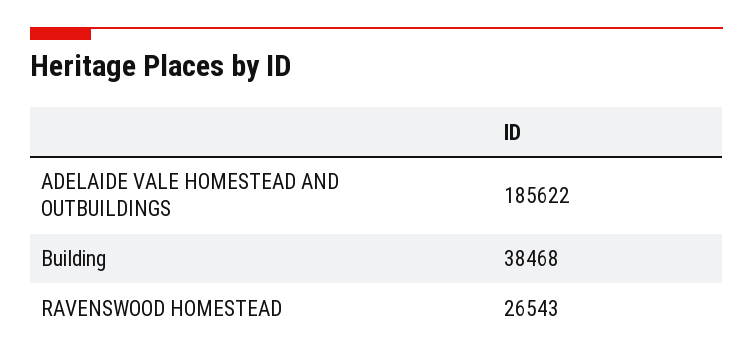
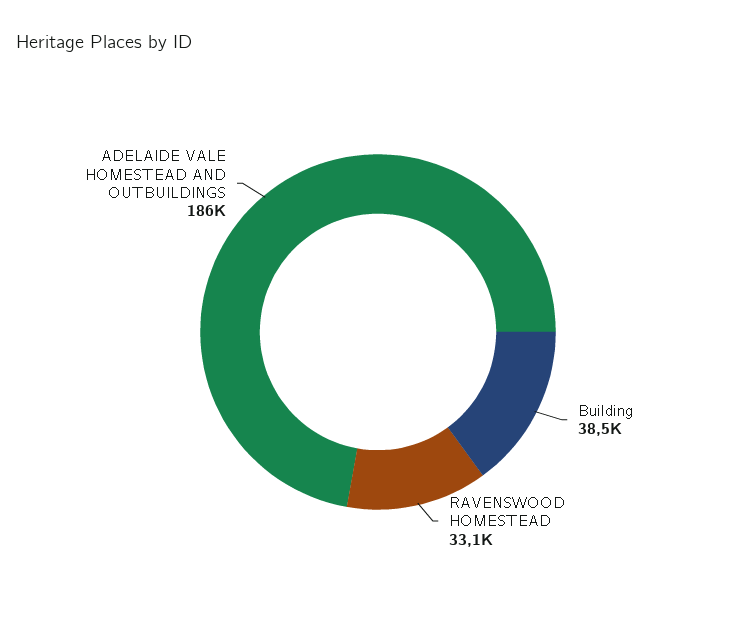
  {
    "ADELAIDE VALE HOMESTEAD AND OUTBUILDINGS": 185622,
    "Building": 38468,
-   "RAVENSWOOD HOMESTEAD": 26543
+   "RAVENSWOOD HOMESTEAD": 33100
  }

